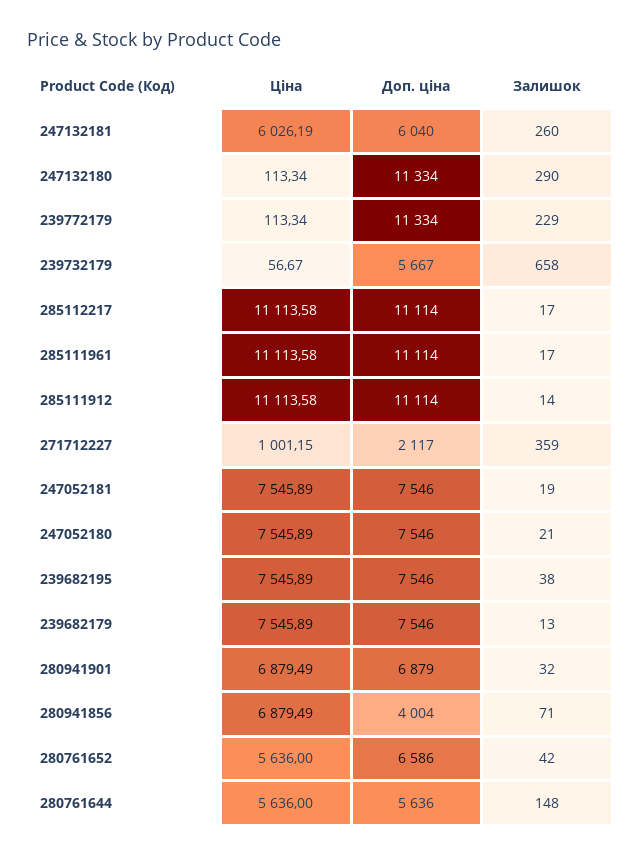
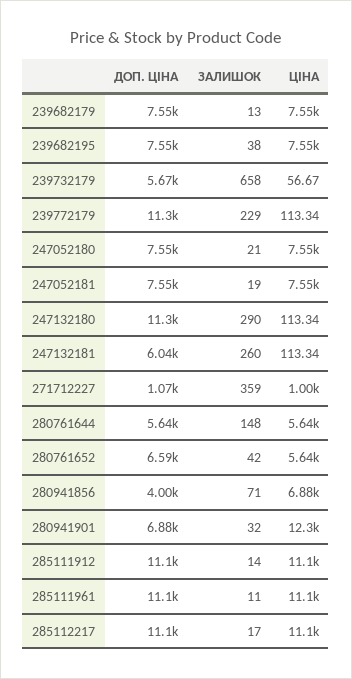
  {
    "Ціна": {
-     "247132181": 6026.19,
+     "247132181": 113.34,
      "247132180": 113.34,
      "239772179": 113.34,
      "239732179": 56.67,
      "285112217": 11113.58,
      "285111961": 11113.58,
      "285111912": 11113.58,
      "271712227": 1001.15,
      "247052181": 7545.89,
      "247052180": 7545.89,
      "239682195": 7545.89,
      "239682179": 7545.89,
-     "280941901": 6879.49,
+     "280941901": 12300,
      "280941856": 6879.49,
      "280761652": 5636,
      "280761644": 5636
    },
    "Доп. ціна": {
      "247132181": 6040,
      "247132180": 11334,
      "239772179": 11334,
      "239732179": 5667,
      "285112217": 11114,
      "285111961": 11114,
      "285111912": 11114,
-     "271712227": 2117,
+     "271712227": 1070,
      "247052181": 7546,
      "247052180": 7546,
      "239682195": 7546,
      "239682179": 7546,
      "280941901": 6879,
      "280941856": 4004,
      "280761652": 6586,
      "280761644": 5636
    },
    "Залишок": {
      "247132181": 260,
      "247132180": 290,
      "239772179": 229,
      "239732179": 658,
      "285112217": 17,
-     "285111961": 17,
+     "285111961": 11,
      "285111912": 14,
      "271712227": 359,
      "247052181": 19,
      "247052180": 21,
      "239682195": 38,
      "239682179": 13,
      "280941901": 32,
      "280941856": 71,
      "280761652": 42,
      "280761644": 148
    }
  }

